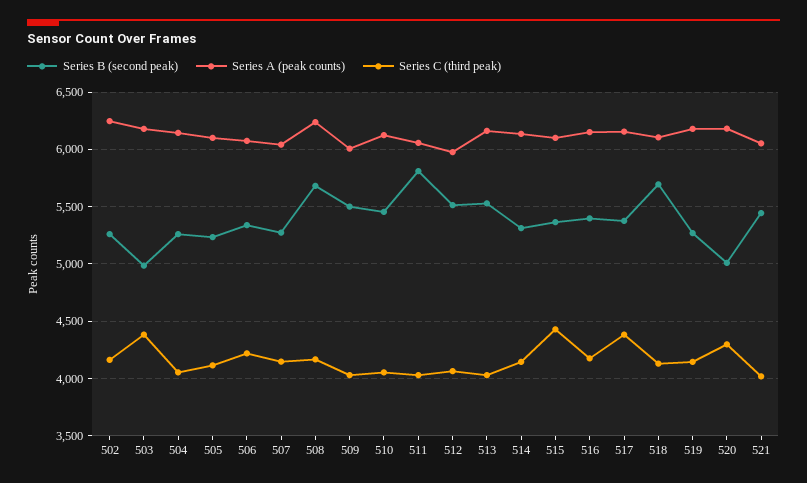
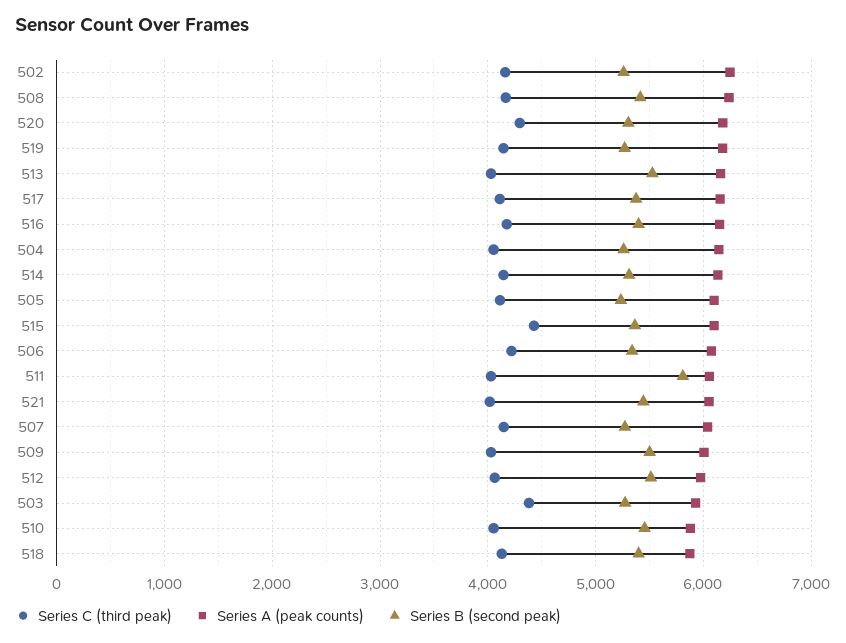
  {
    "Series B (second peak)": {
      "502": 5300,
-     "503": 5000,
+     "503": 5300,
      "504": 5300,
      "505": 5200,
      "506": 5300,
      "507": 5300,
-     "508": 5700,
+     "508": 5400,
      "509": 5500,
      "510": 5500,
      "511": 5800,
      "512": 5500,
      "513": 5500,
      "514": 5300,
      "515": 5400,
      "516": 5400,
      "517": 5400,
-     "518": 5700,
+     "518": 5400,
      "519": 5300,
-     "520": 5000,
+     "520": 5300,
      "521": 5400
    },
    "Series A (peak counts)": {
      "502": 6200,
-     "503": 6200,
+     "503": 5900,
      "504": 6100,
      "505": 6100,
      "506": 6100,
      "507": 6000,
      "508": 6200,
      "509": 6000,
-     "510": 6100,
+     "510": 5900,
      "511": 6100,
      "512": 6000,
      "513": 6200,
      "514": 6100,
      "515": 6100,
      "516": 6200,
      "517": 6200,
-     "518": 6100,
+     "518": 5900,
      "519": 6200,
      "520": 6200,
      "521": 6100
    },
    "Series C (third peak)": {
      "502": 4200,
      "503": 4400,
      "504": 4100,
      "505": 4100,
      "506": 4200,
      "507": 4100,
      "508": 4200,
      "509": 4000,
      "510": 4100,
      "511": 4000,
      "512": 4100,
      "513": 4000,
      "514": 4100,
      "515": 4400,
      "516": 4200,
-     "517": 4400,
+     "517": 4100,
      "518": 4100,
      "519": 4100,
      "520": 4300,
      "521": 4000
    }
  }

